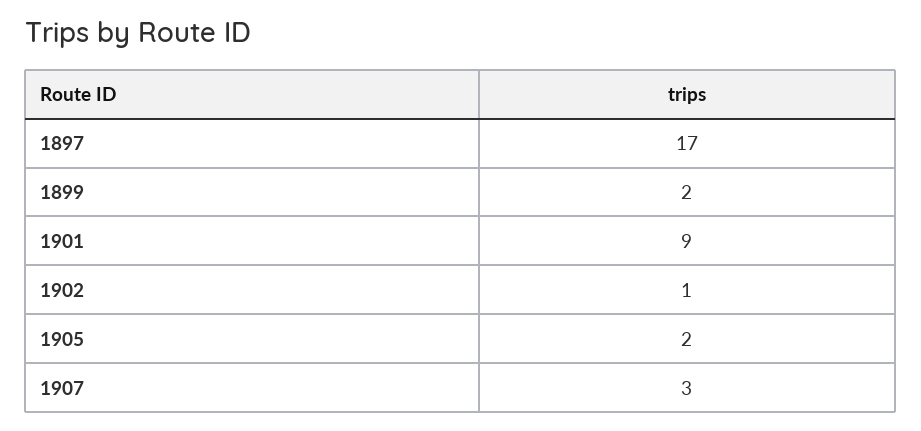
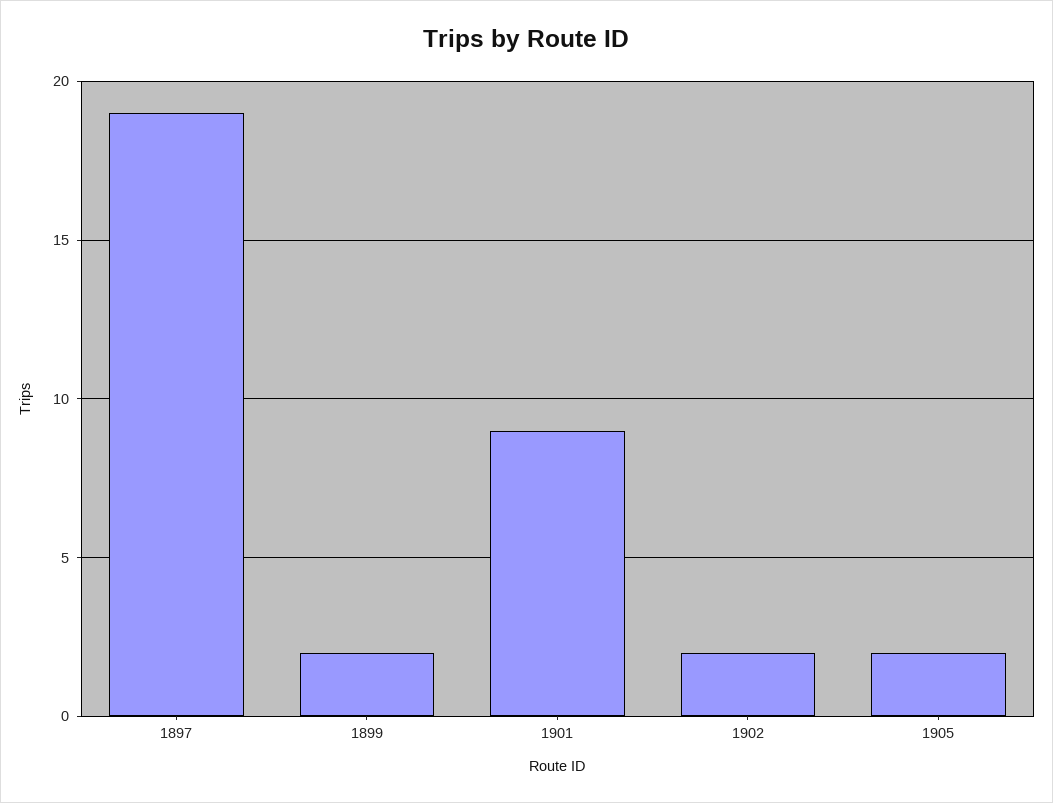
  {
-   "1897": 17,
+   "1897": 19,
    "1899": 2,
    "1901": 9,
-   "1902": 1,
+   "1902": 2,
-   "1905": 2,
+   "1905": 2
-   "1907": 3
  }

